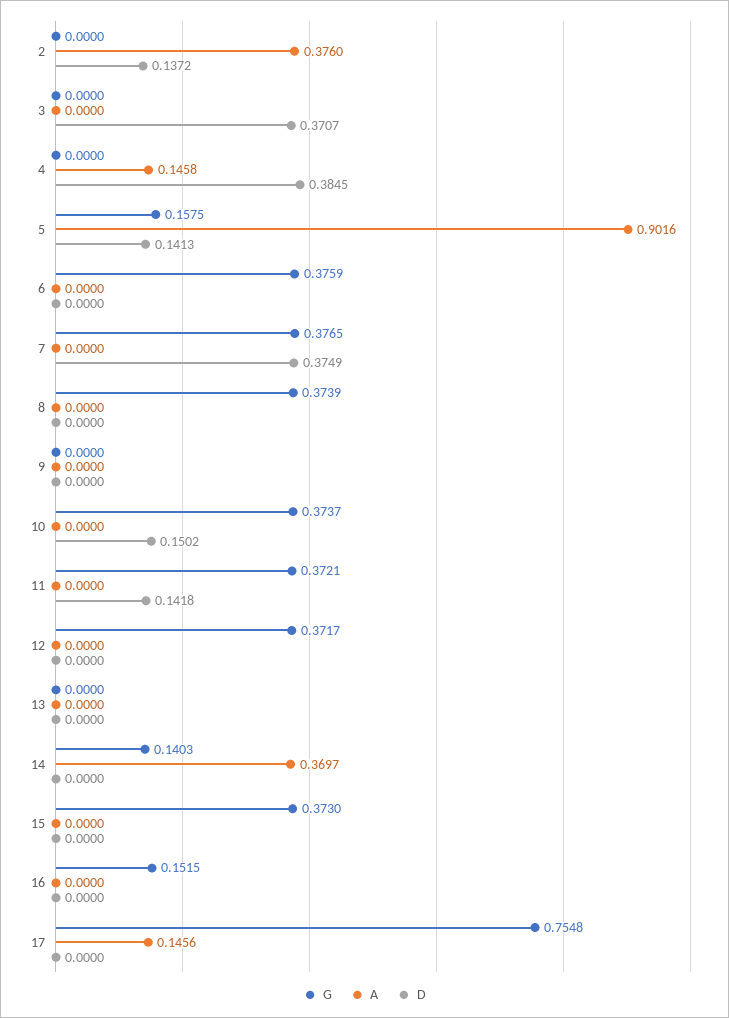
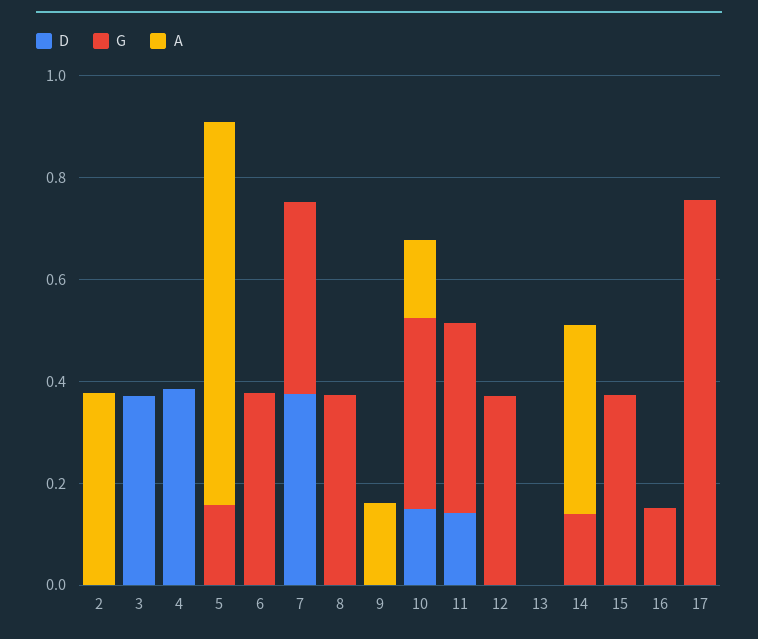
  {
    "G": {
      "2": 0,
      "3": 0,
      "4": 0,
      "5": 0.1575,
      "6": 0.3759,
      "7": 0.3765,
      "8": 0.3739,
      "9": 0,
      "10": 0.3737,
      "11": 0.3721,
      "12": 0.3717,
      "13": 0,
      "14": 0.1403,
      "15": 0.373,
      "16": 0.1515,
      "17": 0.7548
    },
    "A": {
      "2": 0.376,
      "3": 0,
-     "4": 0.1458,
+     "4": 0,
-     "5": 0.9016,
+     "5": 0.75,
      "6": 0,
      "7": 0,
      "8": 0,
-     "9": 0,
+     "9": 0.15,
-     "10": 0,
+     "10": 0.15,
      "11": 0,
      "12": 0,
      "13": 0,
      "14": 0.3697,
      "15": 0,
      "16": 0,
-     "17": 0.1456
+     "17": 0
    },
    "D": {
-     "2": 0.1372,
+     "2": 0,
      "3": 0.3707,
      "4": 0.3845,
-     "5": 0.1413,
+     "5": 0,
      "6": 0,
      "7": 0.3749,
      "8": 0,
      "9": 0,
      "10": 0.1502,
      "11": 0.1418,
      "12": 0,
      "13": 0,
      "14": 0,
      "15": 0,
      "16": 0,
      "17": 0
    }
  }

